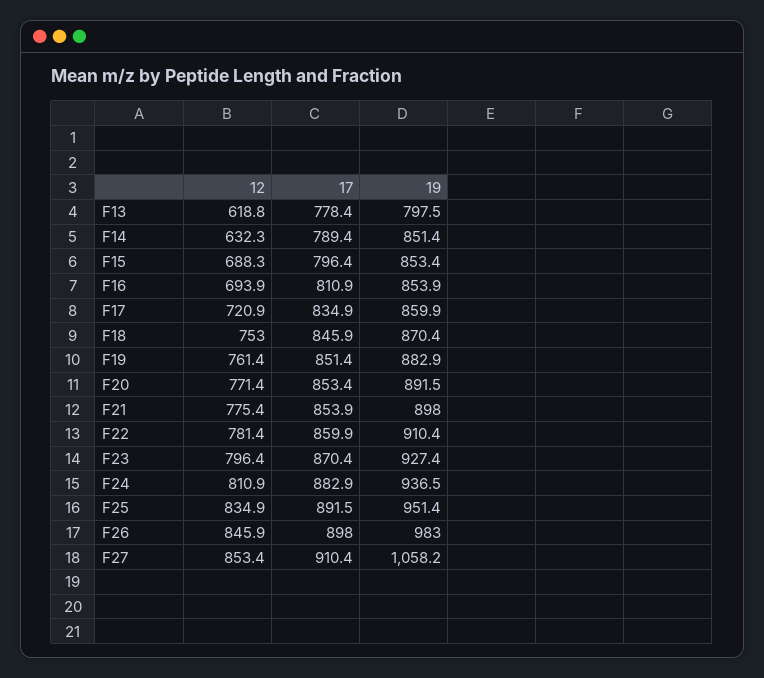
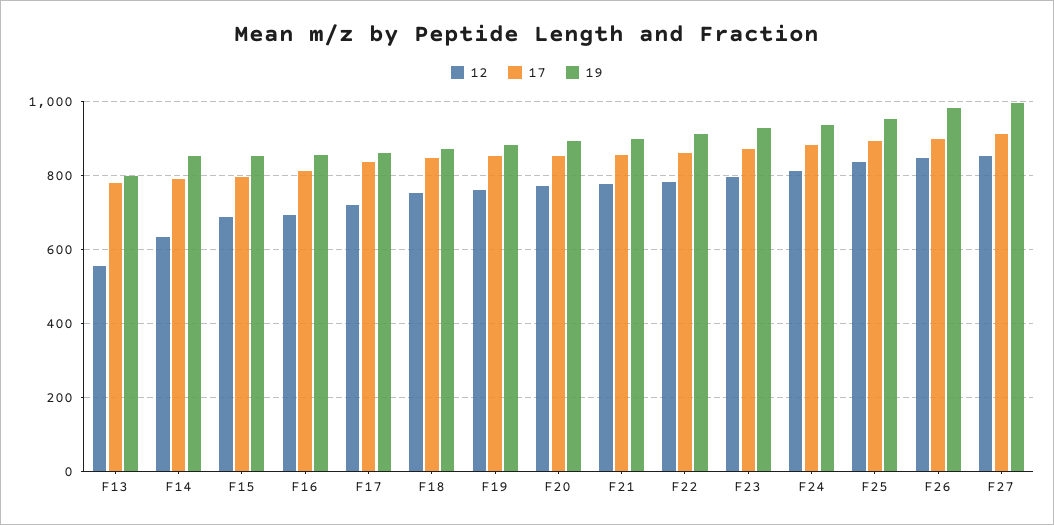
  {
    "12": {
-     "F13": 618.8,
+     "F13": 560,
      "F14": 632.3,
      "F15": 688.3,
      "F16": 693.9,
      "F17": 720.9,
      "F18": 753,
      "F19": 761.4,
      "F20": 771.4,
      "F21": 775.4,
      "F22": 781.4,
      "F23": 796.4,
      "F24": 810.9,
      "F25": 834.9,
      "F26": 845.9,
      "F27": 853.4
    },
    "17": {
      "F13": 778.4,
      "F14": 789.4,
      "F15": 796.4,
      "F16": 810.9,
      "F17": 834.9,
      "F18": 845.9,
      "F19": 851.4,
      "F20": 853.4,
      "F21": 853.9,
      "F22": 859.9,
      "F23": 870.4,
      "F24": 882.9,
      "F25": 891.5,
      "F26": 898,
      "F27": 910.4
    },
    "19": {
      "F13": 797.5,
      "F14": 851.4,
      "F15": 853.4,
      "F16": 853.9,
      "F17": 859.9,
      "F18": 870.4,
      "F19": 882.9,
      "F20": 891.5,
      "F21": 898,
      "F22": 910.4,
      "F23": 927.4,
      "F24": 936.5,
      "F25": 951.4,
      "F26": 983,
-     "F27": 1058.2
+     "F27": 1000
    }
  }

